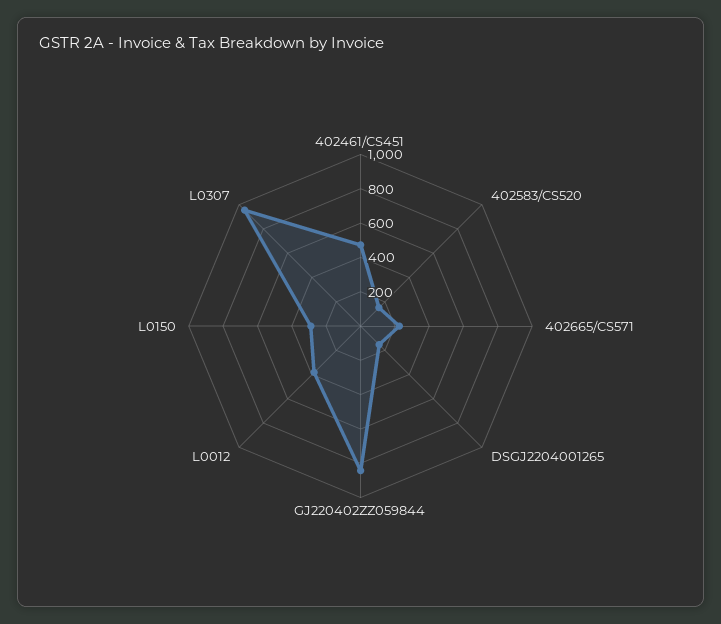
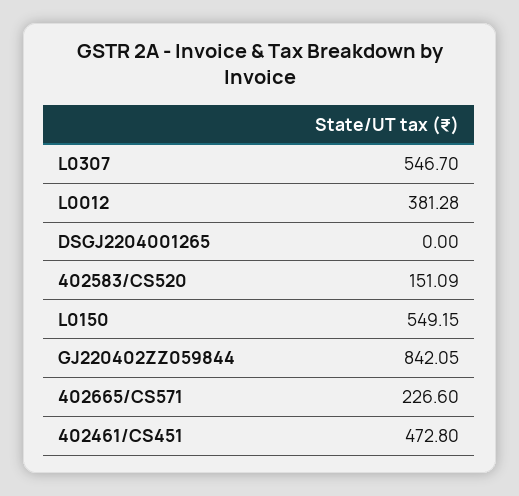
  {
    "402461/CS451": 472.8,
    "402583/CS520": 151.09,
    "402665/CS571": 226.6,
-   "DSGJ2204001265": 150,
+   "DSGJ2204001265": 0,
    "GJ220402ZZ059844": 842.05,
    "L0012": 381.28,
-   "L0150": 300,
+   "L0150": 549.15,
-   "L0307": 950
+   "L0307": 546.7
  }

